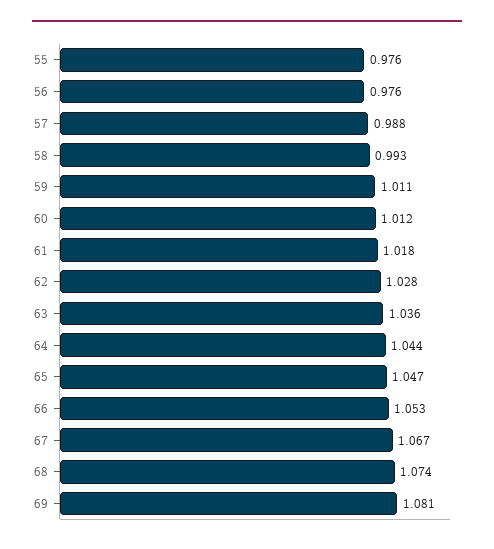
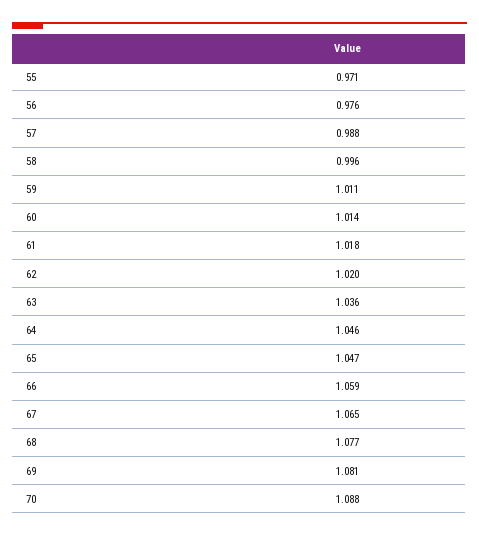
  {
-   "55": 0.976,
+   "55": 0.971,
    "56": 0.976,
    "57": 0.988,
-   "58": 0.993,
+   "58": 0.996,
    "59": 1.011,
-   "60": 1.012,
+   "60": 1.014,
    "61": 1.018,
-   "62": 1.028,
+   "62": 1.02,
    "63": 1.036,
-   "64": 1.044,
+   "64": 1.046,
    "65": 1.047,
-   "66": 1.053,
+   "66": 1.059,
-   "67": 1.067,
+   "67": 1.065,
-   "68": 1.074,
+   "68": 1.077,
-   "69": 1.081
+   "69": 1.081,
+   "70": 1.088
  }

